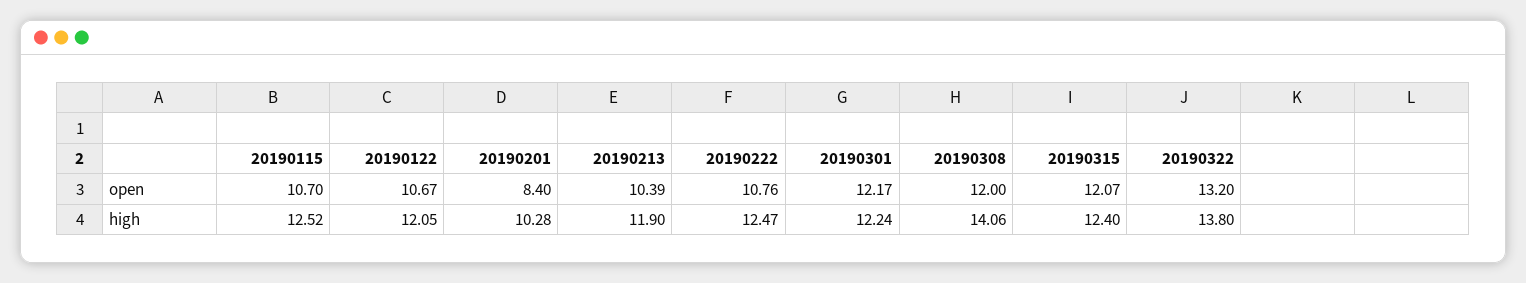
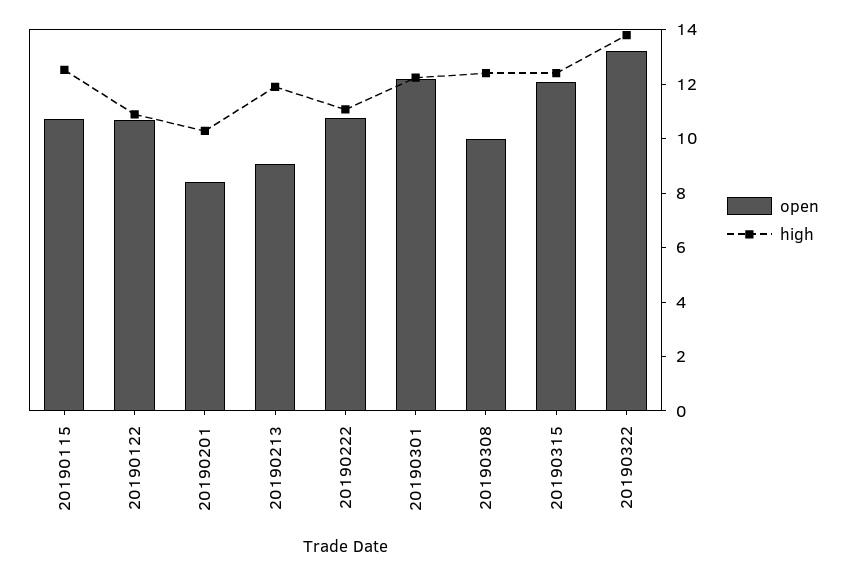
  {
    "open": {
      "20190115": 10.7,
      "20190122": 10.67,
      "20190201": 8.4,
-     "20190213": 10.39,
+     "20190213": 9,
      "20190222": 10.76,
      "20190301": 12.17,
-     "20190308": 12,
+     "20190308": 10,
      "20190315": 12.07,
      "20190322": 13.2
    },
    "high": {
      "20190115": 12.52,
-     "20190122": 12.05,
+     "20190122": 11,
      "20190201": 10.28,
      "20190213": 11.9,
-     "20190222": 12.47,
+     "20190222": 11,
      "20190301": 12.24,
-     "20190308": 14.06,
+     "20190308": 12.5,
      "20190315": 12.4,
      "20190322": 13.8
    }
  }

